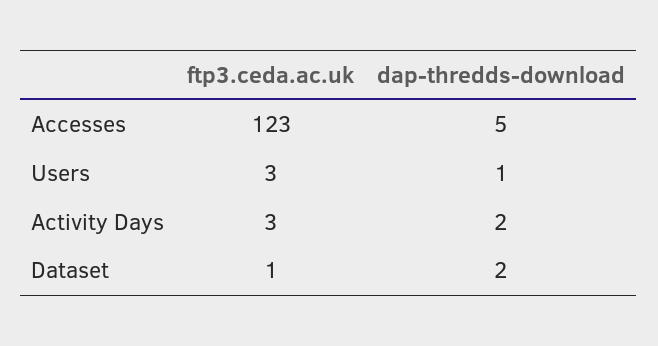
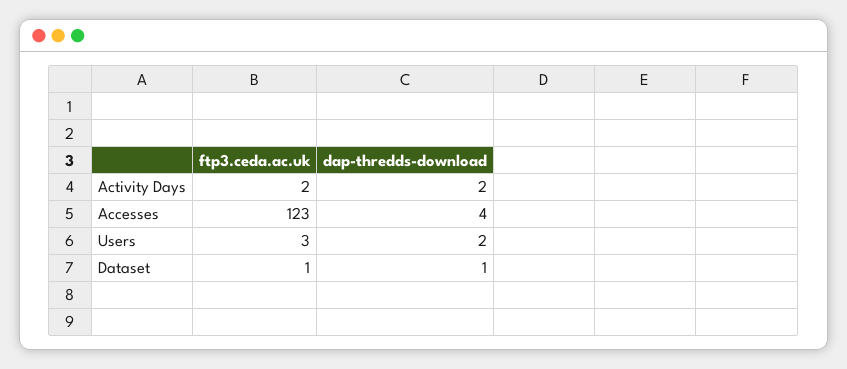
  {
    "ftp3.ceda.ac.uk": {
      "Accesses": 123,
      "Users": 3,
-     "Activity Days": 3,
+     "Activity Days": 2,
      "Dataset": 1
    },
    "dap-thredds-download": {
-     "Accesses": 5,
+     "Accesses": 4,
-     "Users": 1,
+     "Users": 2,
      "Activity Days": 2,
-     "Dataset": 2
+     "Dataset": 1
    }
  }

